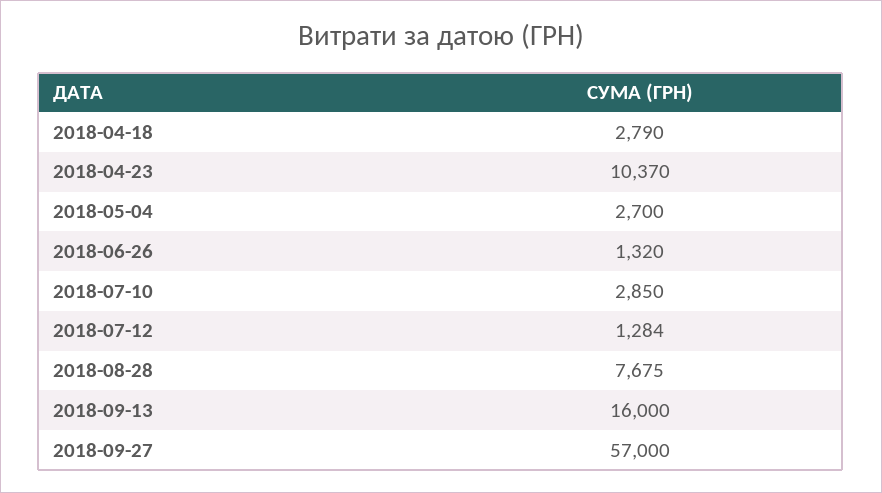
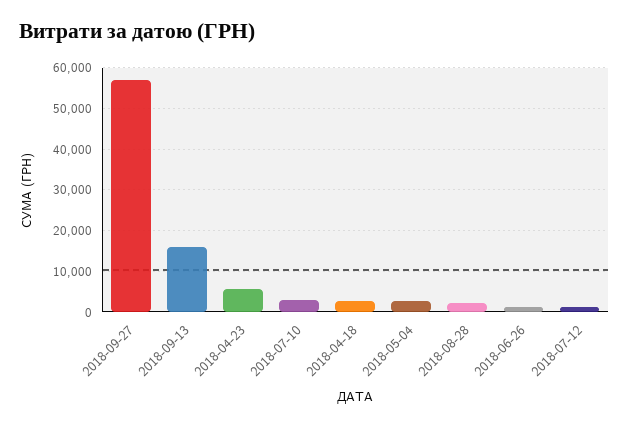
  {
    "2018-04-18": 2790,
-   "2018-04-23": 10370,
+   "2018-04-23": 6000,
    "2018-05-04": 2700,
    "2018-06-26": 1320,
    "2018-07-10": 2850,
    "2018-07-12": 1284,
-   "2018-08-28": 7675,
+   "2018-08-28": 2000,
    "2018-09-13": 16000,
    "2018-09-27": 57000
  }

